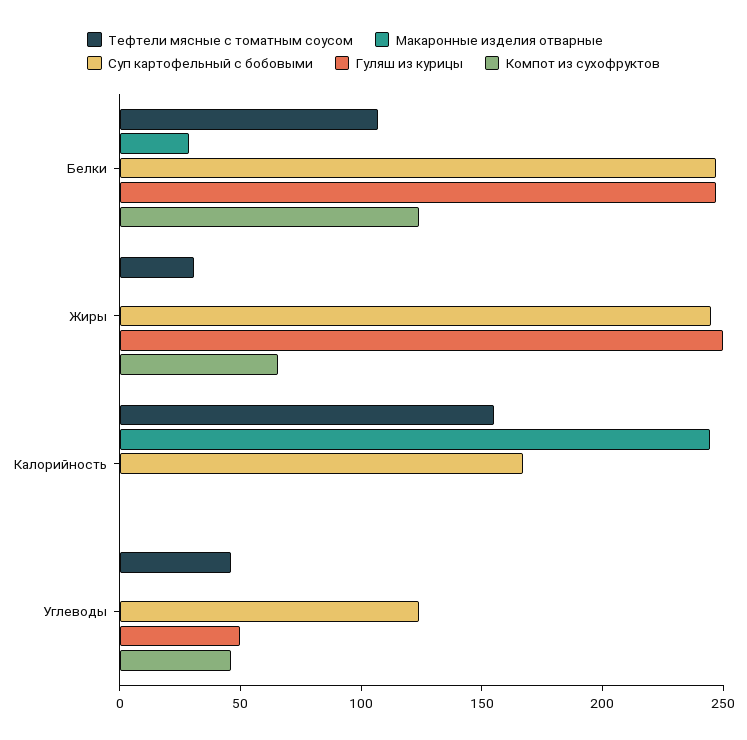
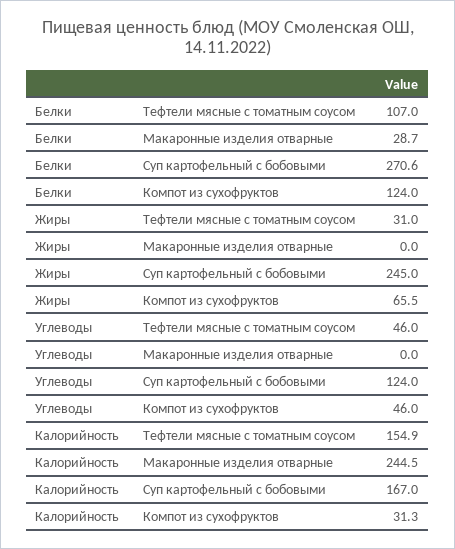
  {
    "Тефтели мясные с томатным соусом": {
      "Белки": 107,
      "Жиры": 31,
      "Калорийность": 154.9,
      "Углеводы": 46
    },
    "Макаронные изделия отварные": {
      "Белки": 28.7,
      "Жиры": 0,
      "Калорийность": 244.5,
      "Углеводы": 0
    },
    "Суп картофельный с бобовыми": {
-     "Белки": 250,
+     "Белки": 270.6,
      "Жиры": 245,
      "Калорийность": 167,
      "Углеводы": 124
    },
-   "Гуляш из курицы": {
-     "Белки": 250,
-     "Жиры": 250,
-     "Калорийность": 0,
-     "Углеводы": 50
-   },
    "Компот из сухофруктов": {
      "Белки": 124,
      "Жиры": 65.5,
-     "Калорийность": 0,
+     "Калорийность": 31.3,
      "Углеводы": 46
    }
  }

